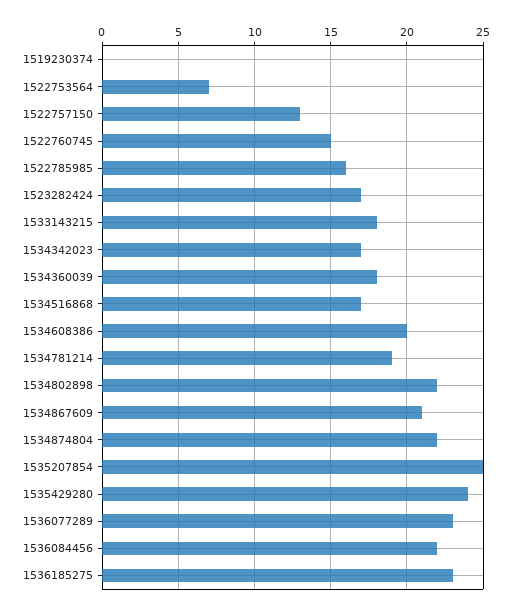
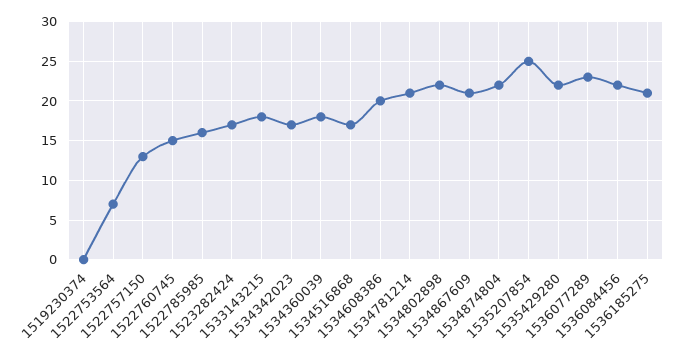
  {
    "1519230374": 0,
    "1522753564": 7,
    "1522757150": 13,
    "1522760745": 15,
    "1522785985": 16,
    "1523282424": 17,
    "1533143215": 18,
    "1534342023": 17,
    "1534360039": 18,
    "1534516868": 17,
    "1534608386": 20,
-   "1534781214": 19,
+   "1534781214": 21,
    "1534802898": 22,
    "1534867609": 21,
    "1534874804": 22,
    "1535207854": 25,
-   "1535429280": 24,
+   "1535429280": 22,
    "1536077289": 23,
    "1536084456": 22,
-   "1536185275": 23
+   "1536185275": 21
  }

